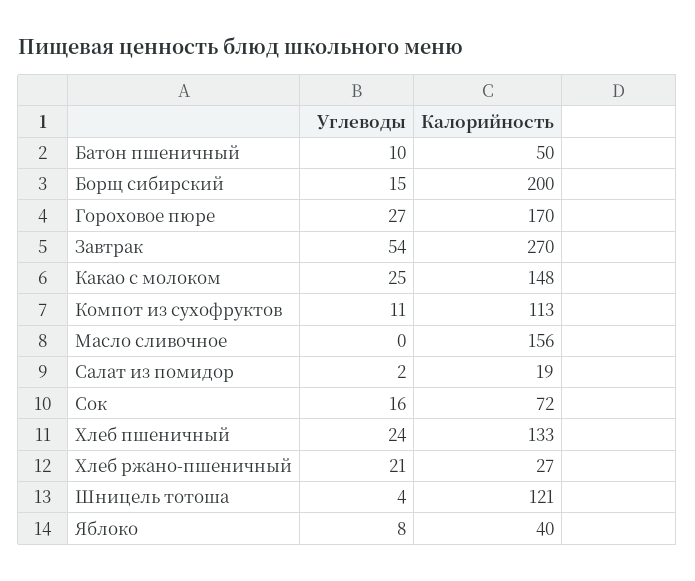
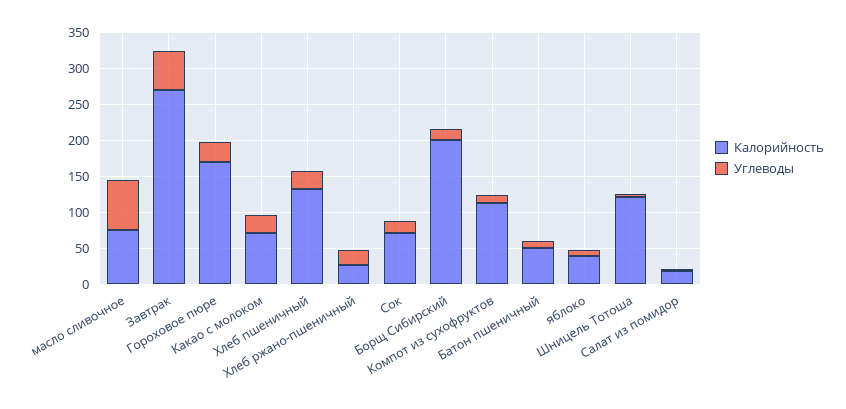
  {
    "Углеводы": {
      "Батон пшеничный": 10,
      "Борщ сибирский": 15,
      "Гороховое пюре": 27,
      "Завтрак": 54,
      "Какао с молоком": 25,
      "Компот из сухофруктов": 11,
-     "Масло сливочное": 0,
+     "Масло сливочное": 75,
      "Салат из помидор": 2,
      "Сок": 16,
      "Хлеб пшеничный": 24,
      "Хлеб ржано-пшеничный": 21,
      "Шницель тотоша": 4,
      "Яблоко": 8
    },
    "Калорийность": {
      "Батон пшеничный": 50,
      "Борщ сибирский": 200,
      "Гороховое пюре": 170,
      "Завтрак": 270,
-     "Какао с молоком": 148,
+     "Какао с молоком": 75,
      "Компот из сухофруктов": 113,
-     "Масло сливочное": 156,
+     "Масло сливочное": 75,
      "Салат из помидор": 19,
      "Сок": 72,
      "Хлеб пшеничный": 133,
      "Хлеб ржано-пшеничный": 27,
      "Шницель тотоша": 121,
      "Яблоко": 40
    }
  }

